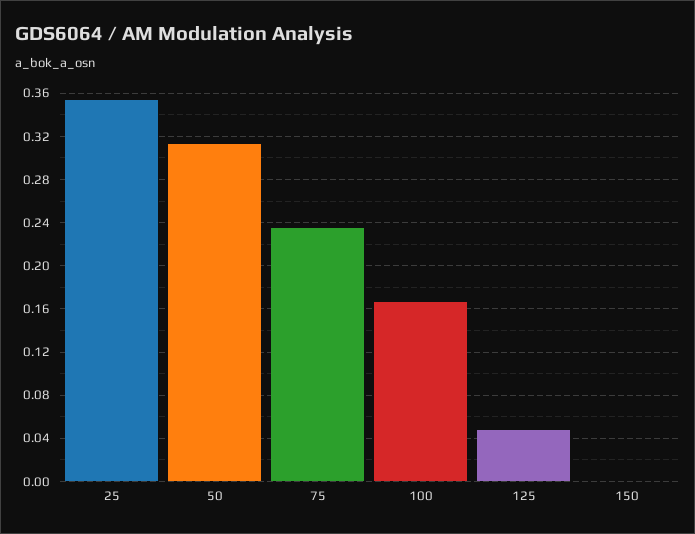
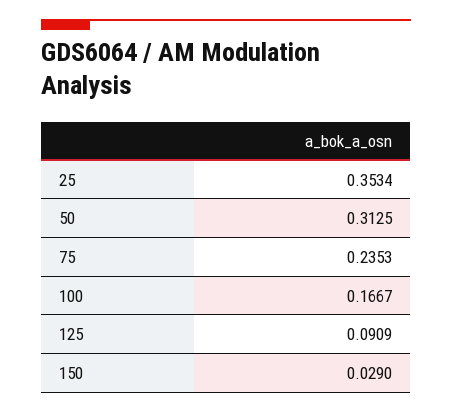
  {
    "25": 0.3534,
    "50": 0.3125,
    "75": 0.2353,
    "100": 0.1667,
-   "125": 0.05,
+   "125": 0.0909,
-   "150": 0
+   "150": 0.029
  }

